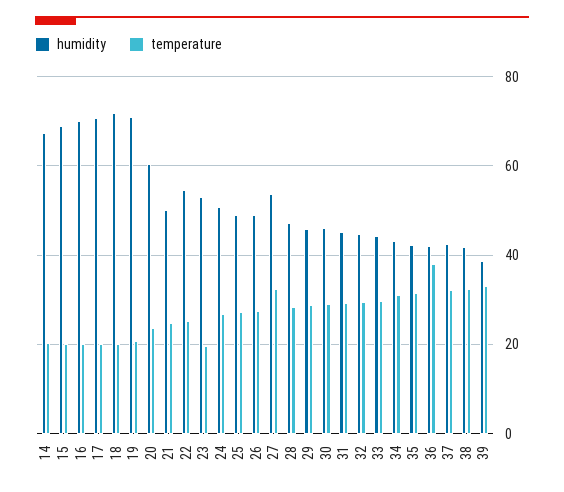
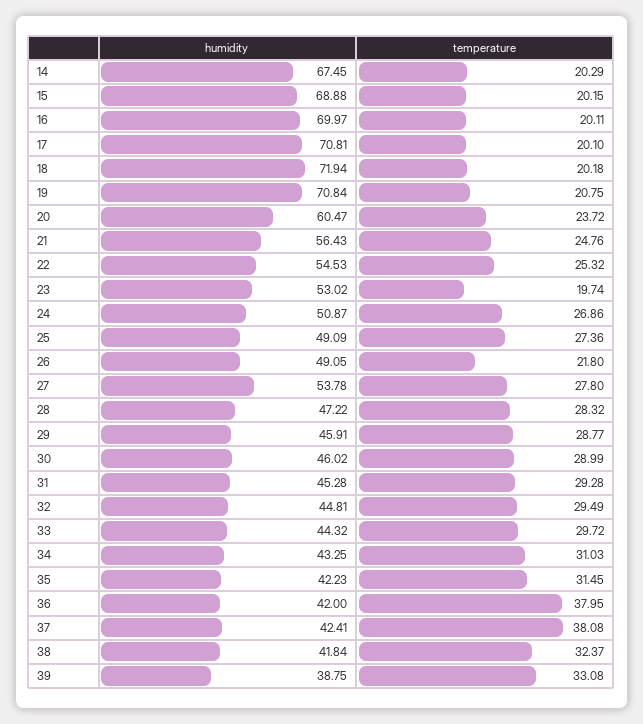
  {
    "humidity": {
      "14": 67.45,
      "15": 68.88,
      "16": 69.97,
      "17": 70.81,
      "18": 71.94,
      "19": 70.84,
      "20": 60.47,
-     "21": 50,
+     "21": 56.43,
      "22": 54.53,
      "23": 53.02,
      "24": 50.87,
      "25": 49.09,
      "26": 49.05,
      "27": 53.78,
      "28": 47.22,
      "29": 45.91,
      "30": 46.02,
      "31": 45.28,
      "32": 44.81,
      "33": 44.32,
      "34": 43.25,
      "35": 42.23,
      "36": 42,
      "37": 42.41,
      "38": 41.84,
      "39": 38.75
    },
    "temperature": {
      "14": 20.29,
      "15": 20.15,
      "16": 20.11,
      "17": 20.1,
      "18": 20.18,
      "19": 20.75,
      "20": 23.72,
      "21": 24.76,
      "22": 25.32,
      "23": 19.74,
      "24": 26.86,
      "25": 27.36,
-     "26": 28,
+     "26": 21.8,
-     "27": 32,
+     "27": 27.8,
      "28": 28.32,
      "29": 28.77,
      "30": 28.99,
      "31": 29.28,
      "32": 29.49,
      "33": 29.72,
      "34": 31.03,
      "35": 31.45,
      "36": 37.95,
-     "37": 32,
+     "37": 38.08,
      "38": 32.37,
      "39": 33.08
    }
  }

